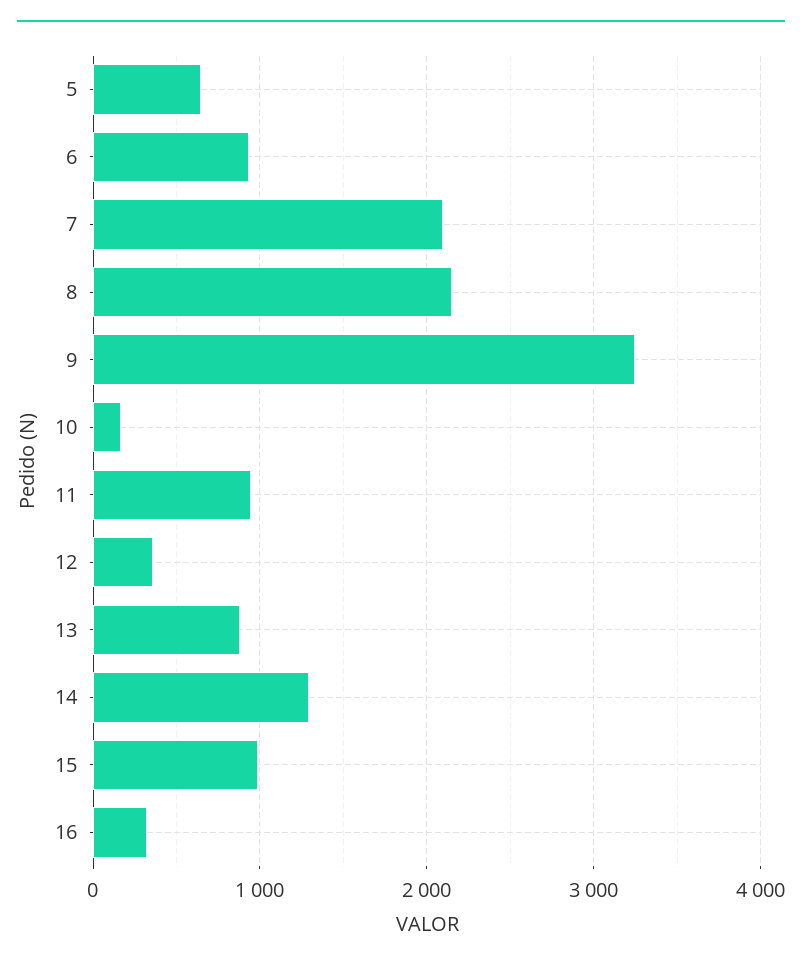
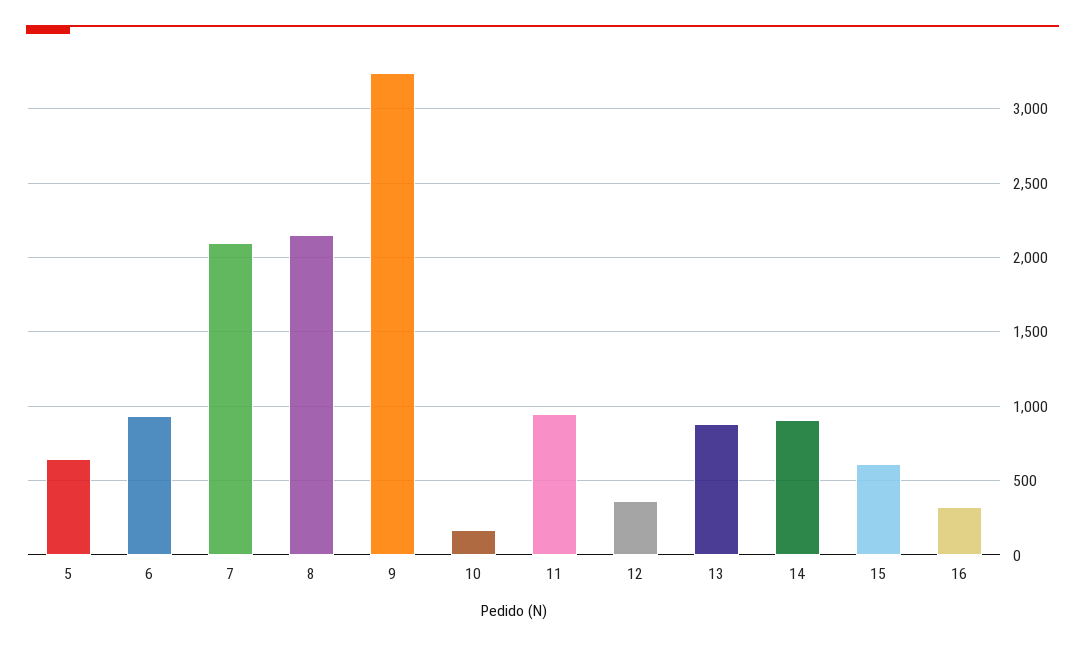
  {
    "5": 650,
    "6": 950,
    "7": 2100,
    "8": 2150,
    "9": 3250,
    "10": 150,
    "11": 950,
    "12": 350,
    "13": 900,
-   "14": 1300,
+   "14": 900,
-   "15": 1000,
+   "15": 600,
    "16": 350
  }

